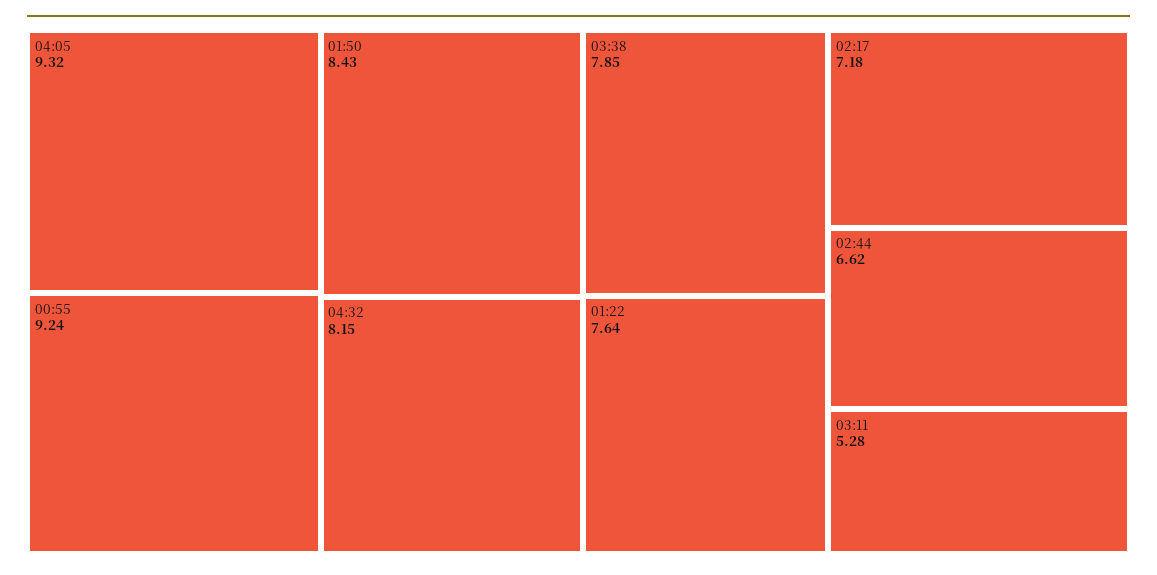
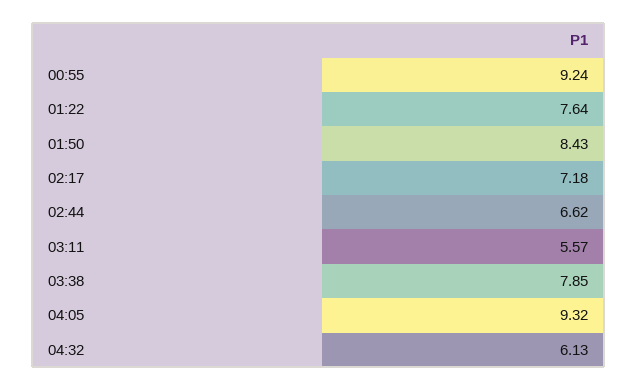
  {
    "04:05": 9.32,
    "00:55": 9.24,
    "01:50": 8.43,
-   "04:32": 8.15,
+   "04:32": 6.13,
    "03:38": 7.85,
    "01:22": 7.64,
    "02:17": 7.18,
    "02:44": 6.62,
-   "03:11": 5.28
+   "03:11": 5.57
  }

